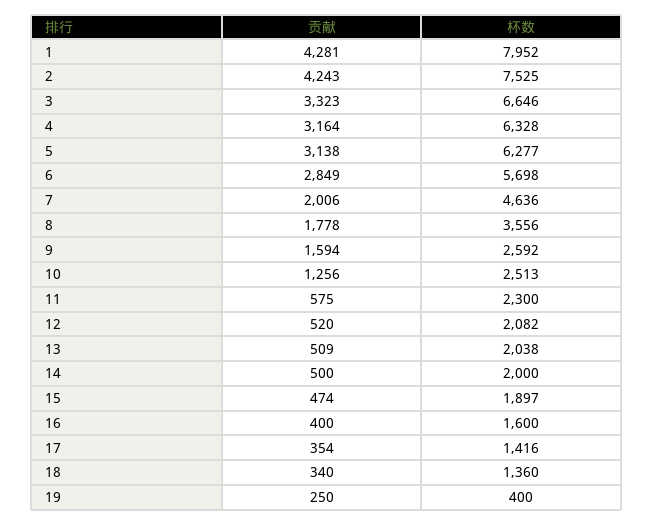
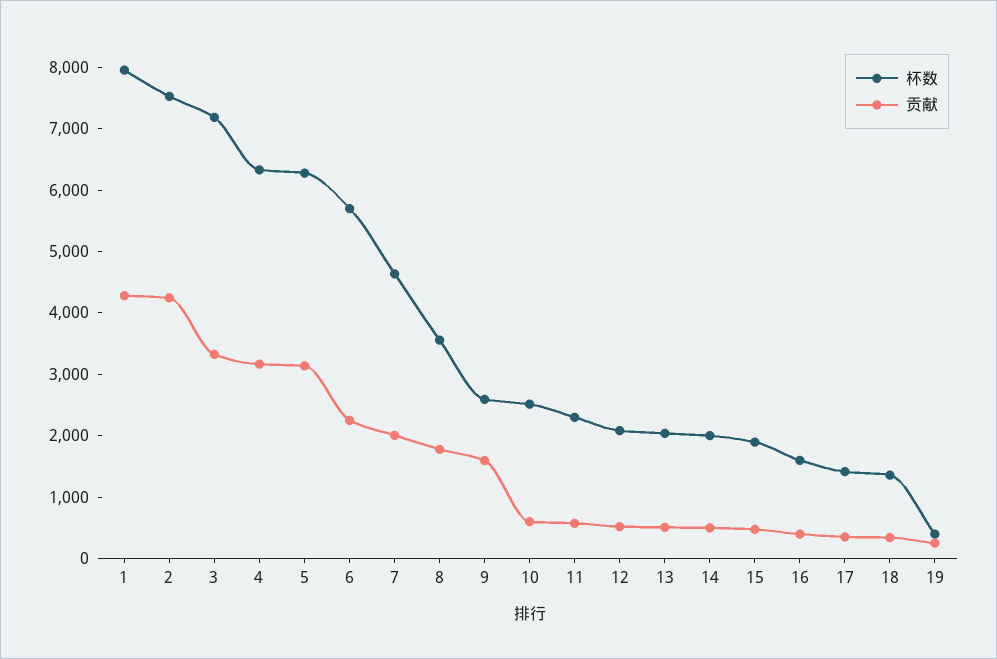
  {
    "贡献": {
      "1": 4281,
      "2": 4243,
      "3": 3323,
      "4": 3164,
      "5": 3138,
-     "6": 2849,
+     "6": 2200,
      "7": 2006,
      "8": 1778,
      "9": 1594,
-     "10": 1256,
+     "10": 600,
      "11": 575,
      "12": 520,
      "13": 509,
      "14": 500,
      "15": 474,
      "16": 400,
      "17": 354,
      "18": 340,
      "19": 250
    },
    "杯数": {
      "1": 7952,
      "2": 7525,
-     "3": 6646,
+     "3": 7200,
      "4": 6328,
      "5": 6277,
      "6": 5698,
      "7": 4636,
      "8": 3556,
      "9": 2592,
      "10": 2513,
      "11": 2300,
      "12": 2082,
      "13": 2038,
      "14": 2000,
      "15": 1897,
      "16": 1600,
      "17": 1416,
      "18": 1360,
      "19": 400
    }
  }

